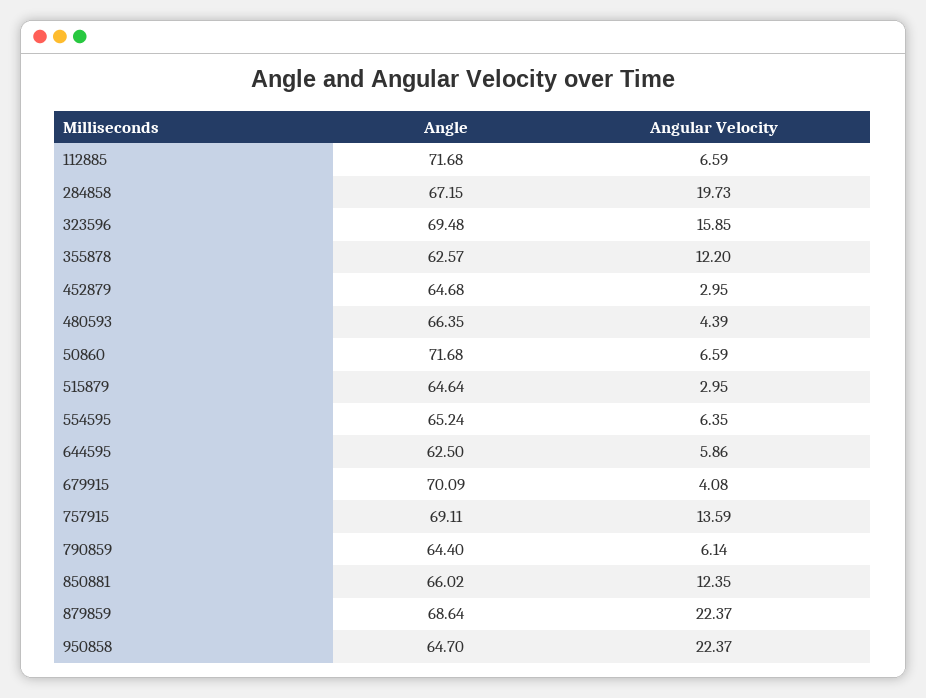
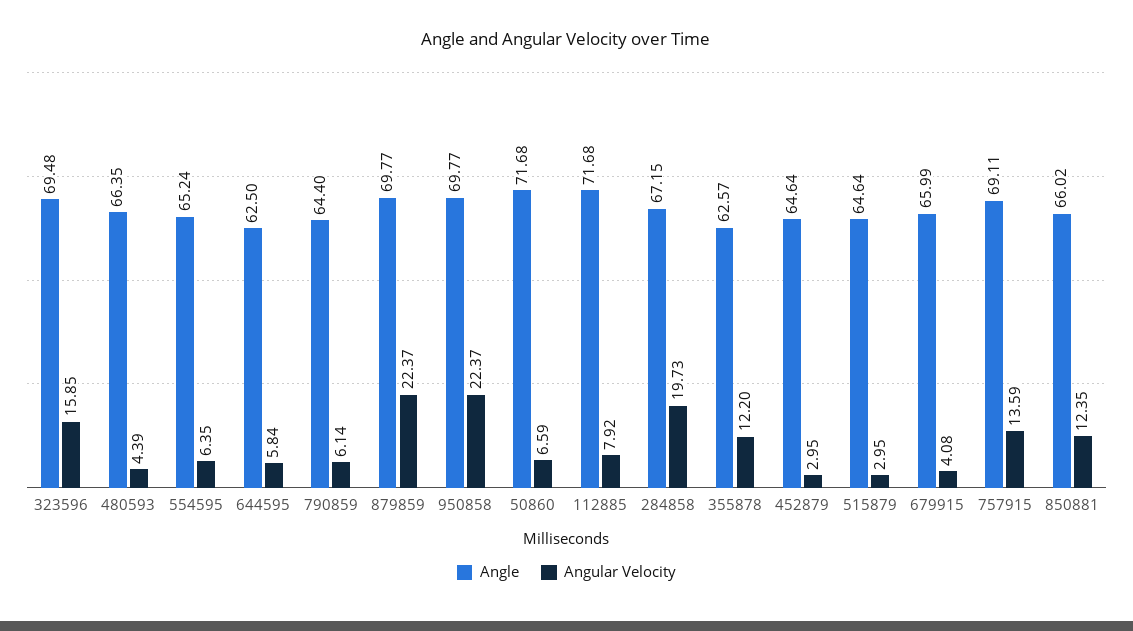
  {
    "Angle": {
      "112885": 71.68,
      "284858": 67.15,
      "323596": 69.48,
      "355878": 62.57,
-     "452879": 64.68,
+     "452879": 64.64,
      "480593": 66.35,
      "50860": 71.68,
      "515879": 64.64,
      "554595": 65.24,
      "644595": 62.5,
-     "679915": 70.09,
+     "679915": 65.99,
      "757915": 69.11,
      "790859": 64.4,
      "850881": 66.02,
-     "879859": 68.64,
+     "879859": 69.77,
-     "950858": 64.7
+     "950858": 69.77
    },
    "Angular Velocity": {
-     "112885": 6.59,
+     "112885": 7.92,
      "284858": 19.73,
      "323596": 15.85,
      "355878": 12.2,
      "452879": 2.95,
      "480593": 4.39,
      "50860": 6.59,
      "515879": 2.95,
      "554595": 6.35,
-     "644595": 5.86,
+     "644595": 5.84,
      "679915": 4.08,
      "757915": 13.59,
      "790859": 6.14,
      "850881": 12.35,
      "879859": 22.37,
      "950858": 22.37
    }
  }

